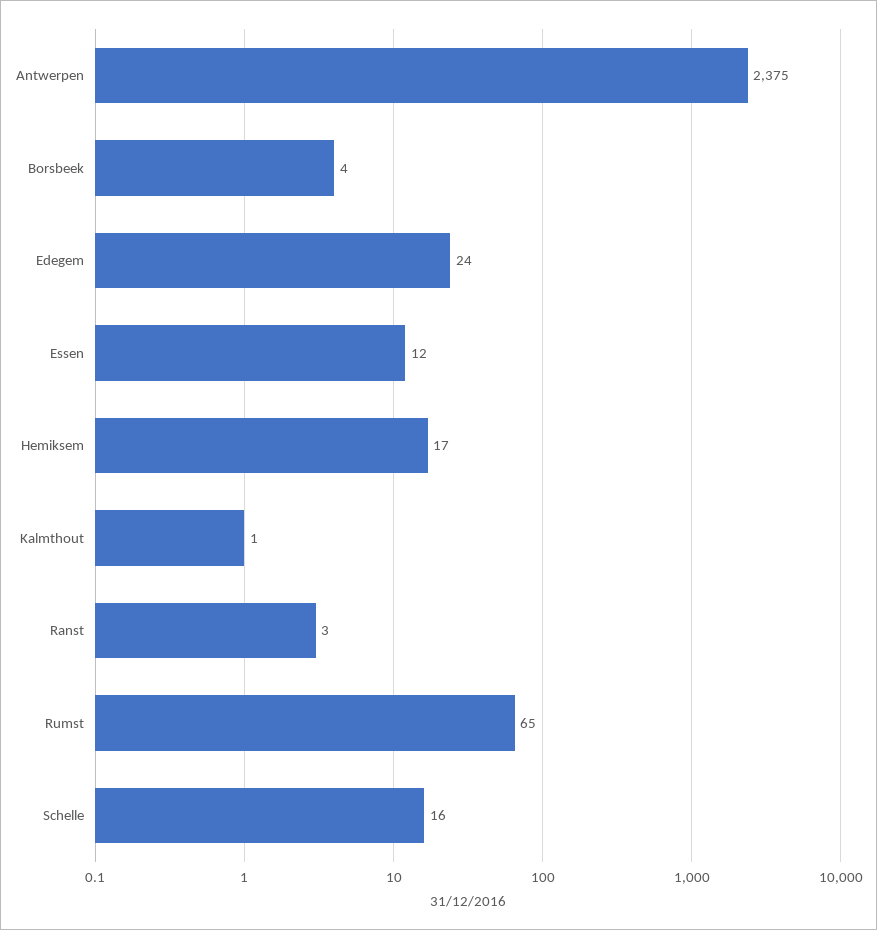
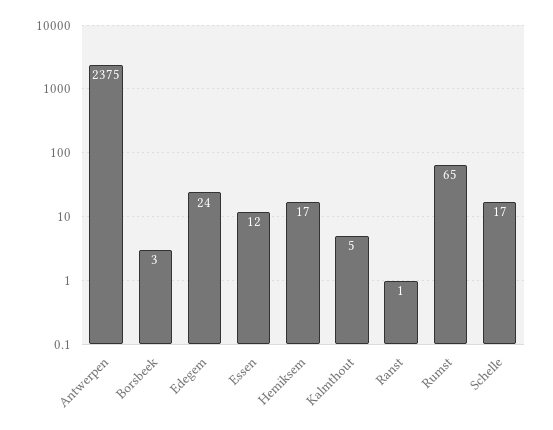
  {
    "Antwerpen": 2375,
-   "Borsbeek": 4,
+   "Borsbeek": 3,
    "Edegem": 24,
    "Essen": 12,
    "Hemiksem": 17,
-   "Kalmthout": 1,
+   "Kalmthout": 5,
-   "Ranst": 3,
+   "Ranst": 1,
    "Rumst": 65,
-   "Schelle": 16
+   "Schelle": 17
  }

